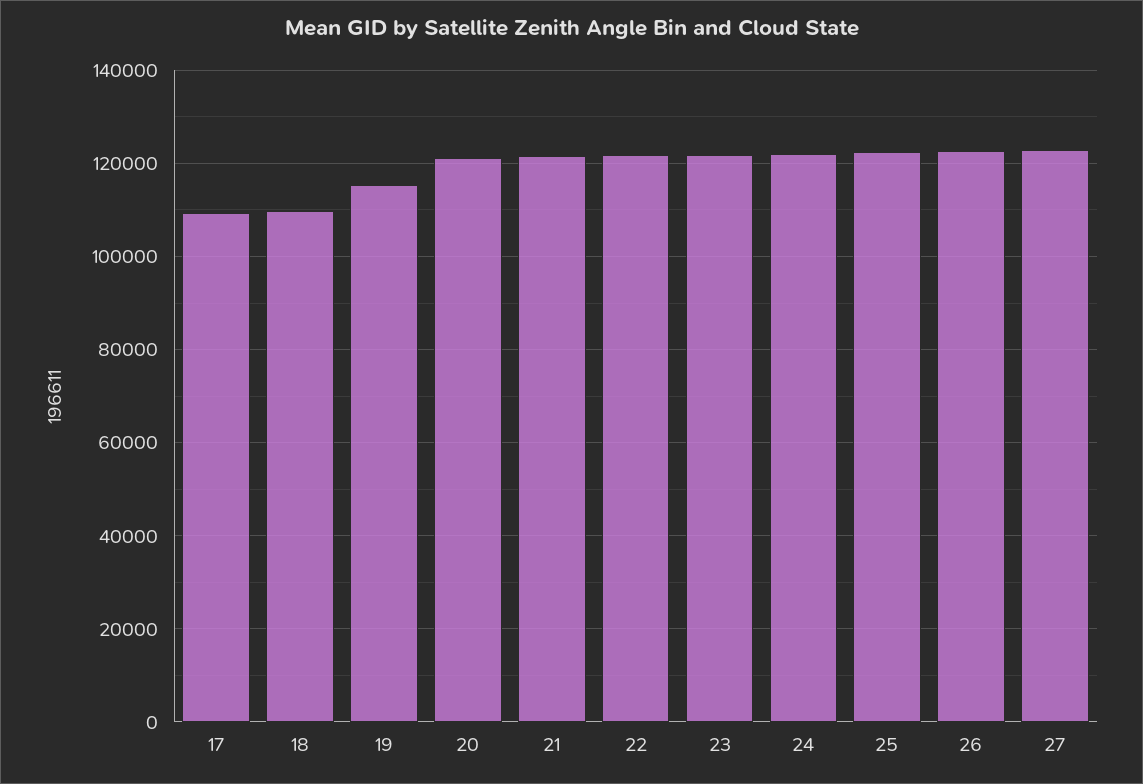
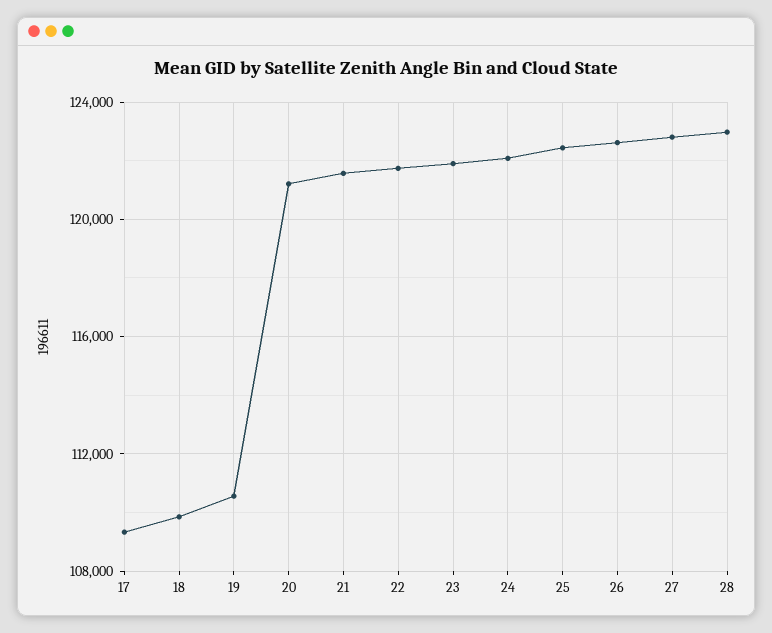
  {
    "17": 109500,
    "18": 110000,
-   "19": 116000,
+   "19": 110500,
    "20": 121000,
    "21": 121500,
    "22": 121500,
    "23": 122000,
    "24": 122000,
    "25": 122500,
    "26": 122500,
-   "27": 123000
+   "27": 123000,
+   "28": 123000
  }

